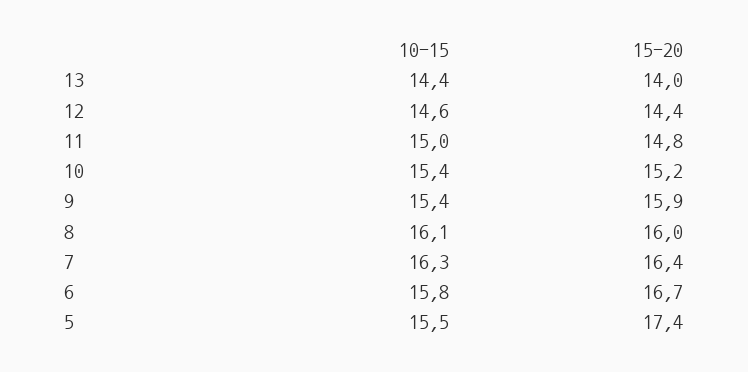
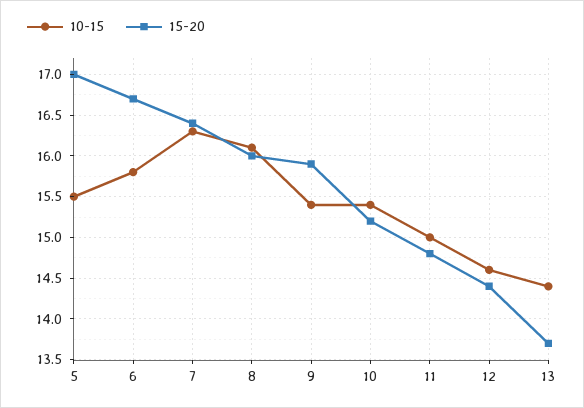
  {
    "10-15": {
      "13": 14.4,
      "12": 14.6,
      "11": 15,
      "10": 15.4,
      "9": 15.4,
      "8": 16.1,
      "7": 16.3,
      "6": 15.8,
      "5": 15.5
    },
    "15-20": {
-     "13": 14,
+     "13": 13.7,
      "12": 14.4,
      "11": 14.8,
      "10": 15.2,
      "9": 15.9,
      "8": 16,
      "7": 16.4,
      "6": 16.7,
-     "5": 17.4
+     "5": 17
    }
  }

